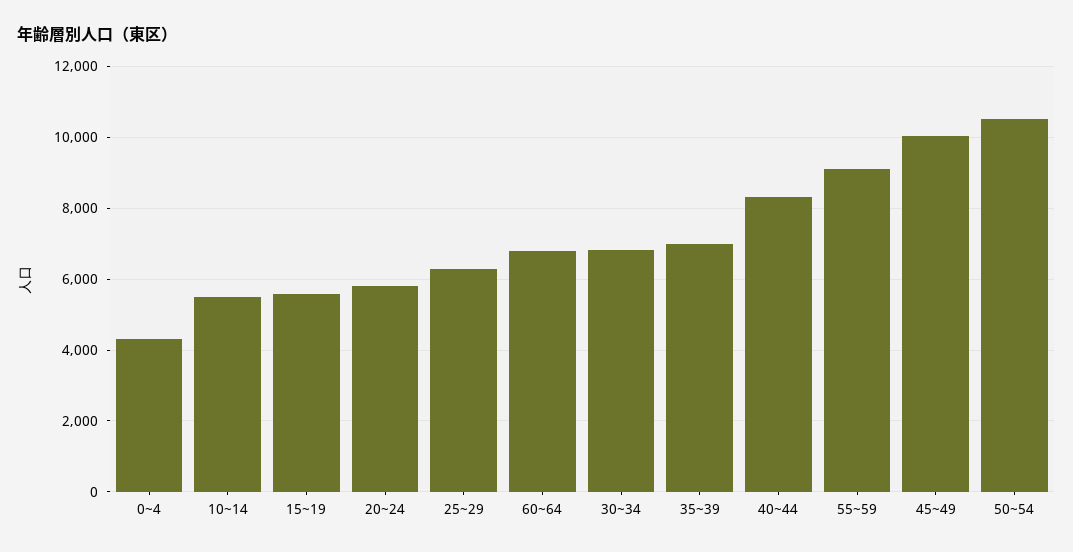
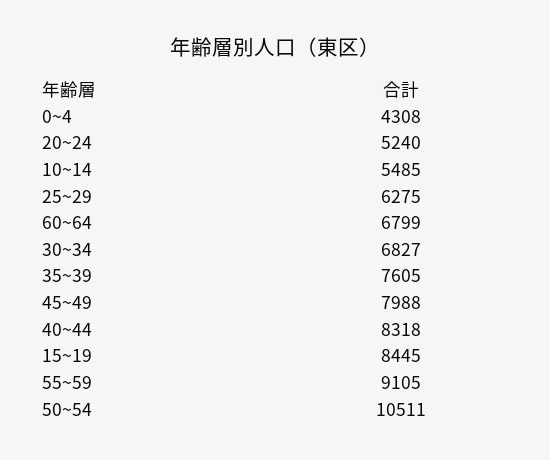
  {
    "0~4": 4308,
    "10~14": 5485,
-   "15~19": 5600,
+   "15~19": 8445,
-   "20~24": 5800,
+   "20~24": 5240,
    "25~29": 6275,
    "60~64": 6799,
    "30~34": 6827,
-   "35~39": 7000,
+   "35~39": 7605,
    "40~44": 8318,
    "55~59": 9105,
-   "45~49": 10000,
+   "45~49": 7988,
    "50~54": 10511
  }

